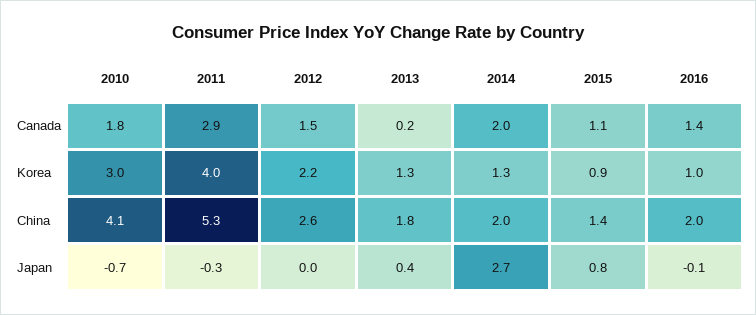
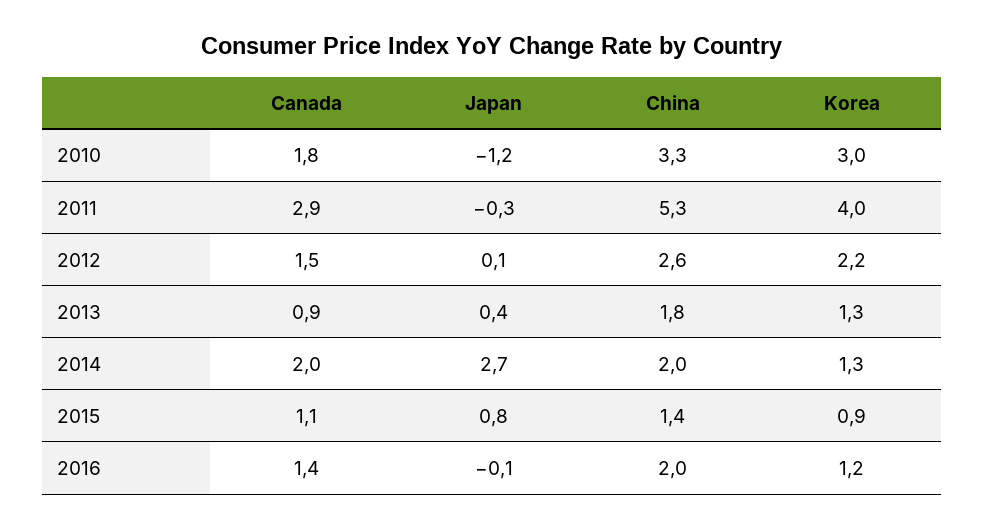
  {
    "2010": {
      "Canada": 1.8,
      "Korea": 3,
-     "China": 4.1,
+     "China": 3.3,
-     "Japan": -0.7
+     "Japan": -1.2
    },
    "2011": {
      "Canada": 2.9,
      "Korea": 4,
      "China": 5.3,
      "Japan": -0.3
    },
    "2012": {
      "Canada": 1.5,
      "Korea": 2.2,
      "China": 2.6,
-     "Japan": 0
+     "Japan": 0.1
    },
    "2013": {
-     "Canada": 0.2,
+     "Canada": 0.9,
      "Korea": 1.3,
      "China": 1.8,
      "Japan": 0.4
    },
    "2014": {
      "Canada": 2,
      "Korea": 1.3,
      "China": 2,
      "Japan": 2.7
    },
    "2015": {
      "Canada": 1.1,
      "Korea": 0.9,
      "China": 1.4,
      "Japan": 0.8
    },
    "2016": {
      "Canada": 1.4,
-     "Korea": 1,
+     "Korea": 1.2,
      "China": 2,
      "Japan": -0.1
    }
  }

